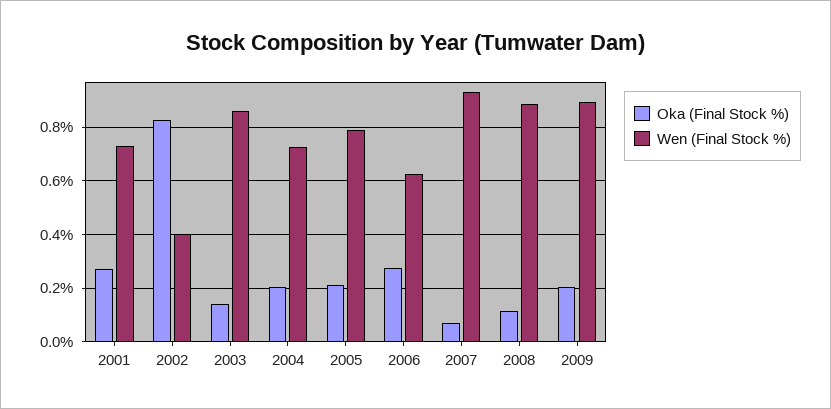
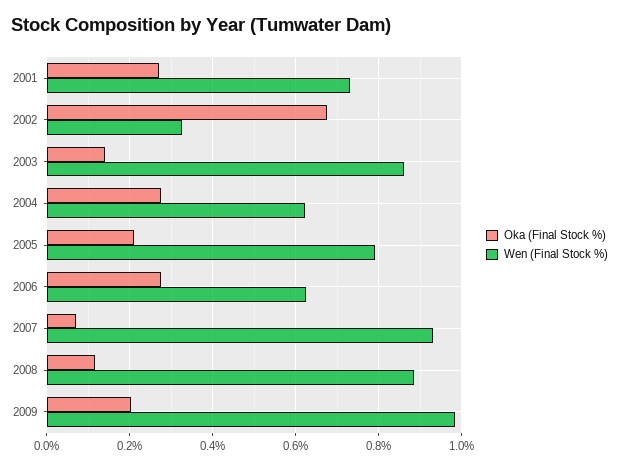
  {
    "Oka (Final Stock %)": {
      "2001": 0.28,
-     "2002": 0.825,
+     "2002": 0.68,
      "2003": 0.14,
-     "2004": 0.2,
+     "2004": 0.28,
      "2005": 0.22,
      "2006": 0.28,
      "2007": 0.08,
      "2008": 0.12,
      "2009": 0.2
    },
    "Wen (Final Stock %)": {
      "2001": 0.74,
-     "2002": 0.4,
+     "2002": 0.32,
      "2003": 0.86,
-     "2004": 0.725,
+     "2004": 0.62,
      "2005": 0.8,
      "2006": 0.62,
      "2007": 0.94,
      "2008": 0.88,
-     "2009": 0.9
+     "2009": 0.98
    }
  }

